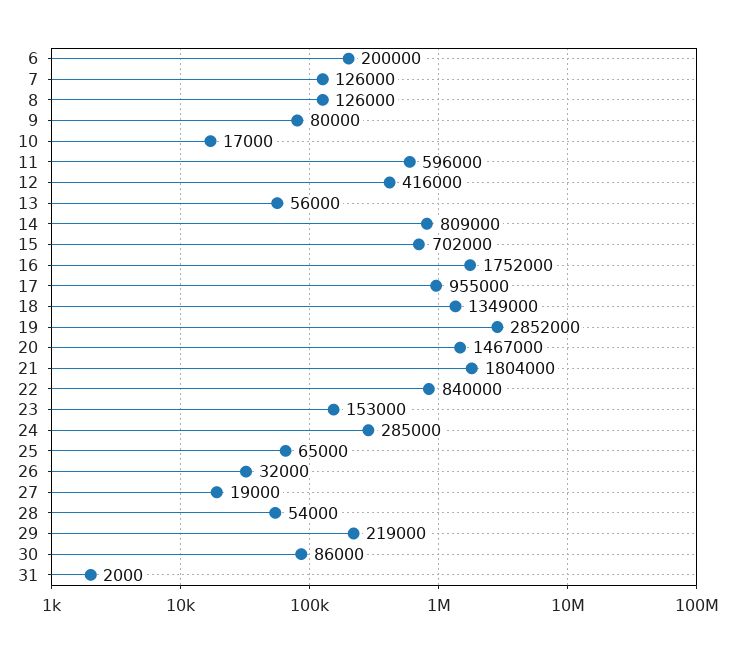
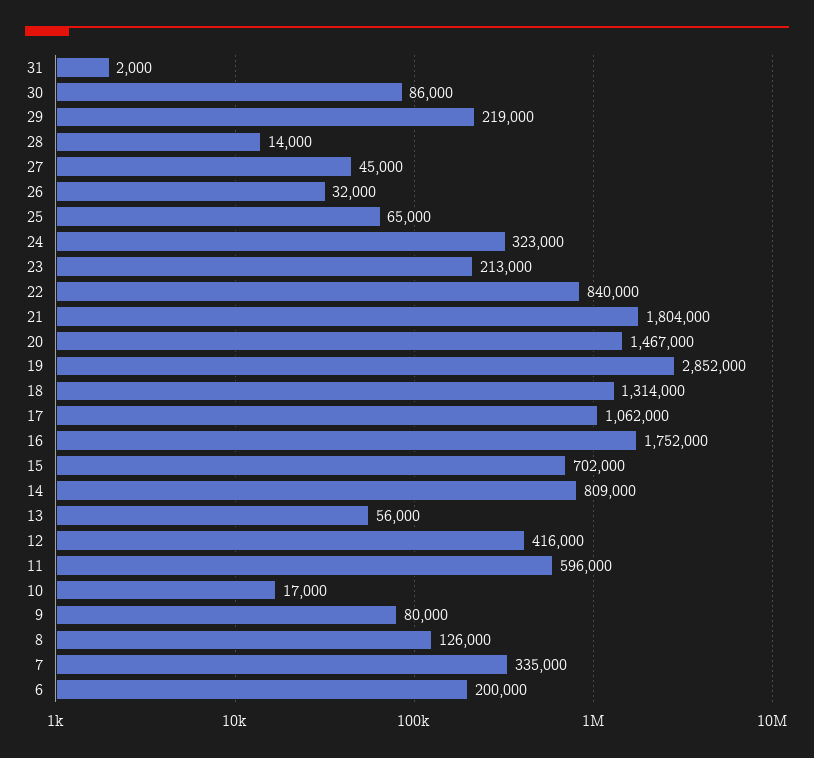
  {
    "6": 200000,
-   "7": 126000,
+   "7": 335000,
    "8": 126000,
    "9": 80000,
    "10": 17000,
    "11": 596000,
    "12": 416000,
    "13": 56000,
    "14": 809000,
    "15": 702000,
    "16": 1752000,
-   "17": 955000,
+   "17": 1062000,
-   "18": 1349000,
+   "18": 1314000,
    "19": 2852000,
    "20": 1467000,
    "21": 1804000,
    "22": 840000,
-   "23": 153000,
+   "23": 213000,
-   "24": 285000,
+   "24": 323000,
    "25": 65000,
    "26": 32000,
-   "27": 19000,
+   "27": 45000,
-   "28": 54000,
+   "28": 14000,
    "29": 219000,
    "30": 86000,
    "31": 2000
  }

